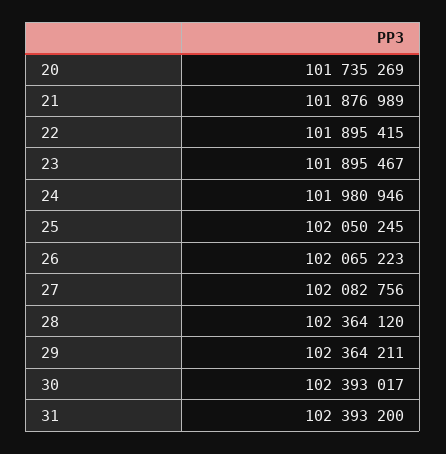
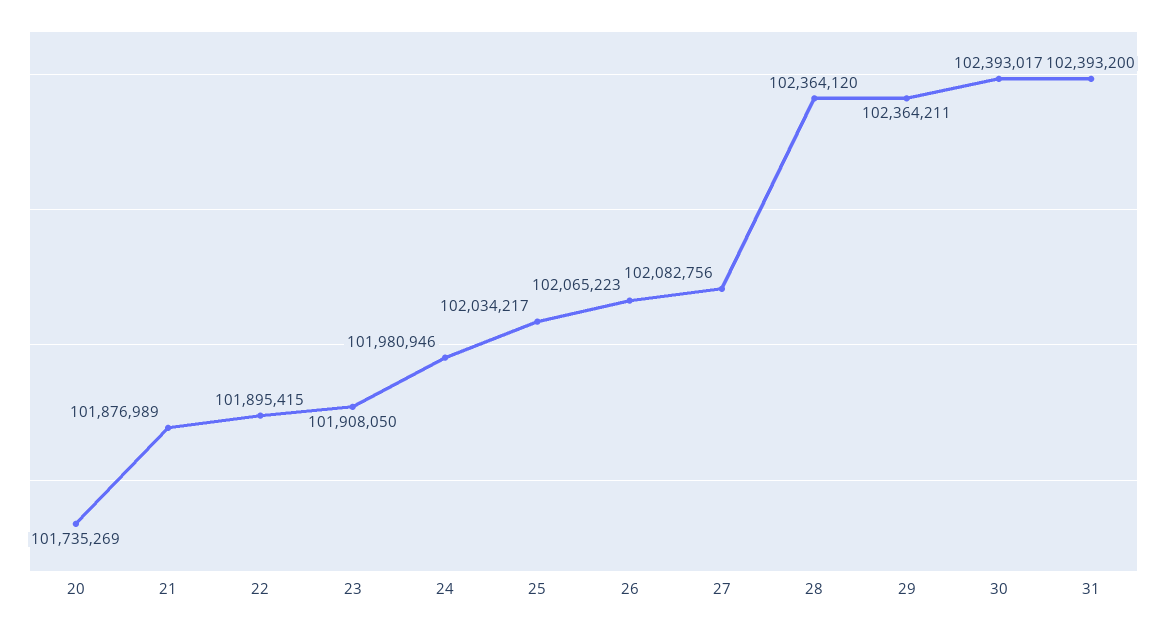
  {
    "20": 101735269,
    "21": 101876989,
    "22": 101895415,
-   "23": 101895467,
+   "23": 101908050,
    "24": 101980946,
-   "25": 102050245,
+   "25": 102034217,
    "26": 102065223,
    "27": 102082756,
    "28": 102364120,
    "29": 102364211,
    "30": 102393017,
    "31": 102393200
  }

